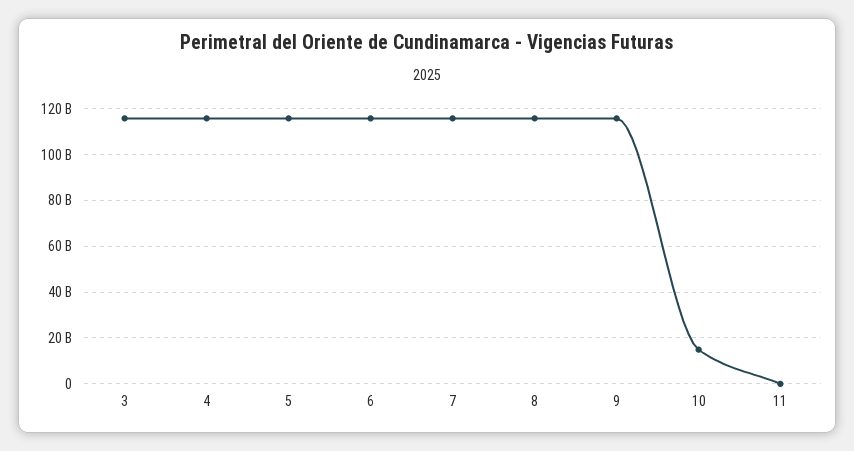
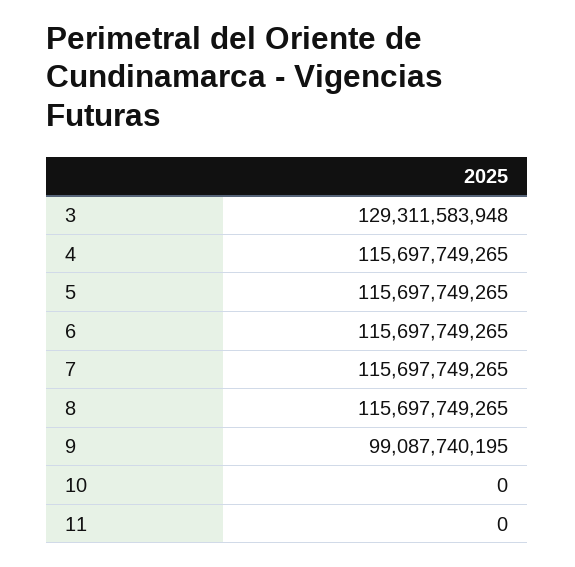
  {
-   "3": 115000000000,
+   "3": 129311583948,
    "4": 115697749265,
    "5": 115697749265,
    "6": 115697749265,
    "7": 115697749265,
    "8": 115697749265,
-   "9": 115000000000,
+   "9": 99087740195,
-   "10": 15000000000,
+   "10": 0,
    "11": 0
  }

